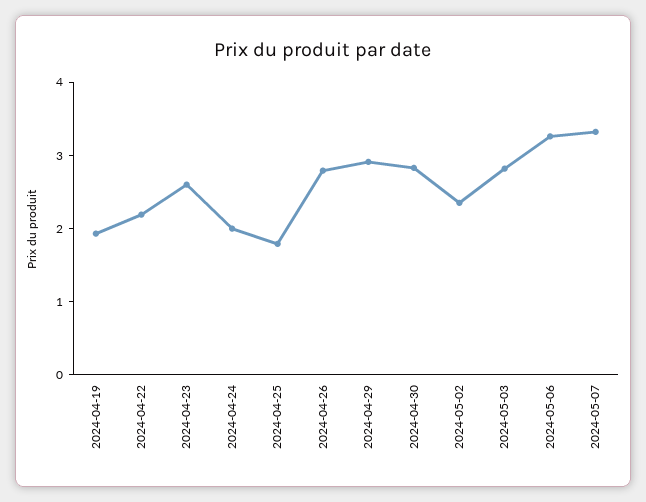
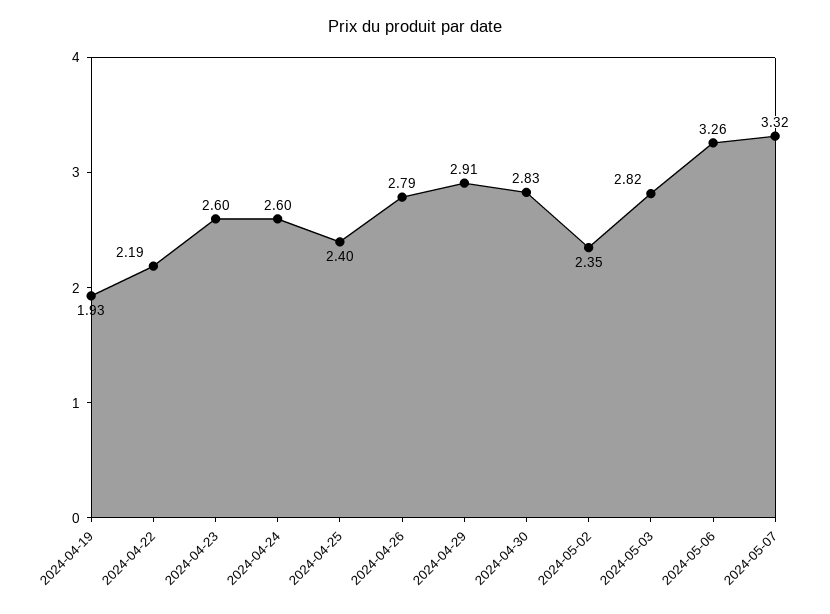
  {
    "2024-04-19": 1.93,
    "2024-04-22": 2.19,
    "2024-04-23": 2.6,
-   "2024-04-24": 2,
+   "2024-04-24": 2.6,
-   "2024-04-25": 1.8,
+   "2024-04-25": 2.4,
    "2024-04-26": 2.79,
    "2024-04-29": 2.91,
    "2024-04-30": 2.83,
    "2024-05-02": 2.35,
    "2024-05-03": 2.82,
    "2024-05-06": 3.26,
    "2024-05-07": 3.32
  }

